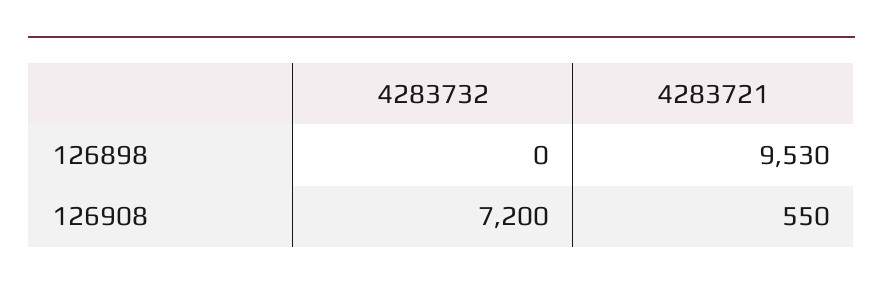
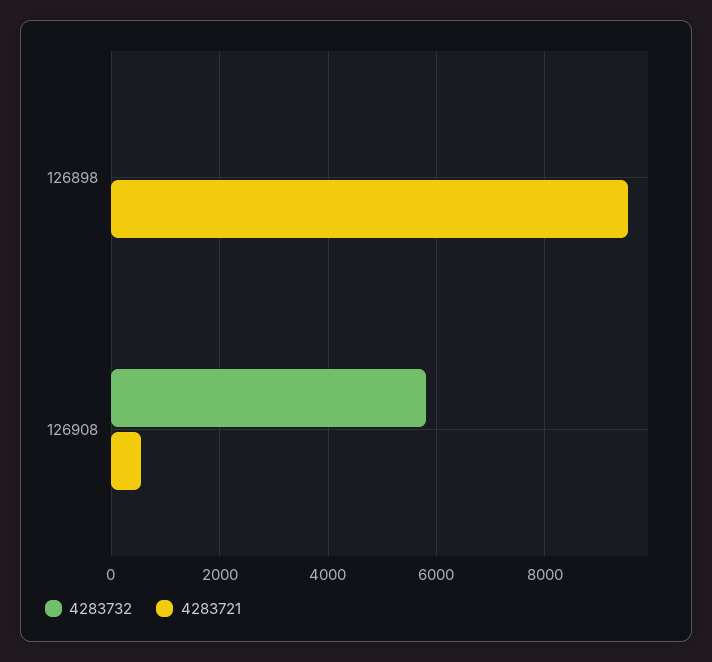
  {
    "4283732": {
      "126898": 0,
-     "126908": 7200
+     "126908": 5800
    },
    "4283721": {
      "126898": 9530,
      "126908": 550
    }
  }

